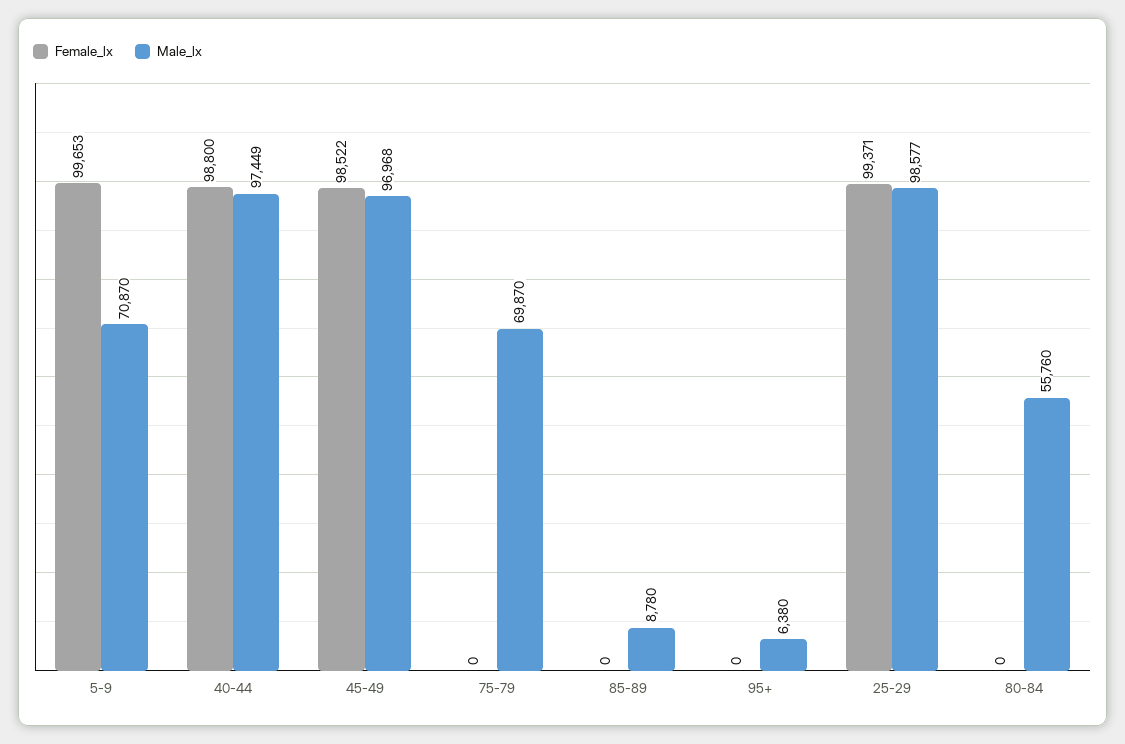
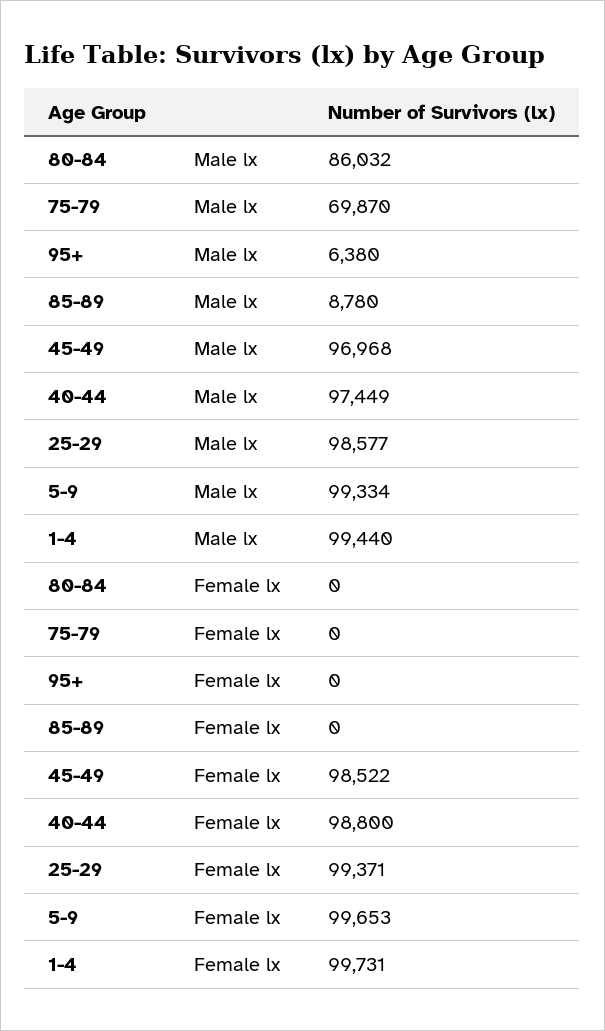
  {
    "Female_lx": {
      "5-9": 99653,
      "40-44": 98800,
      "45-49": 98522,
      "75-79": 0,
      "85-89": 0,
      "95+": 0,
      "25-29": 99371,
-     "80-84": 0
+     "80-84": 0,
+     "1-4": 99731
    },
    "Male_lx": {
-     "5-9": 70870,
+     "5-9": 99334,
      "40-44": 97449,
      "45-49": 96968,
      "75-79": 69870,
      "85-89": 8780,
      "95+": 6380,
      "25-29": 98577,
-     "80-84": 55760
+     "80-84": 86032,
+     "1-4": 99440
    }
  }

